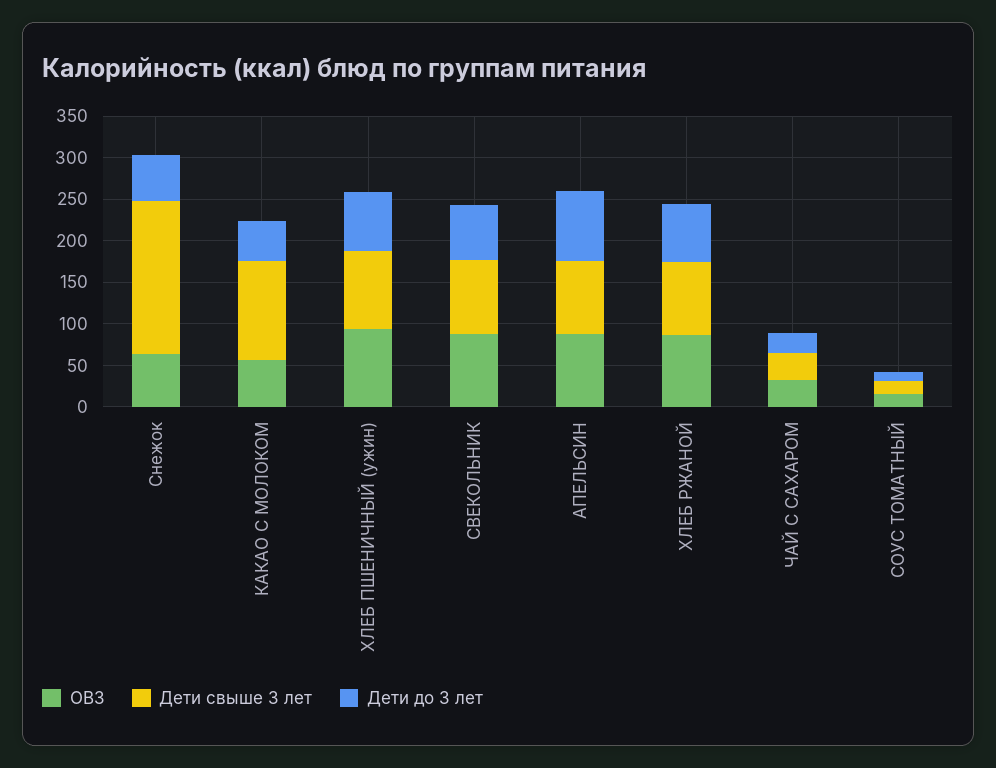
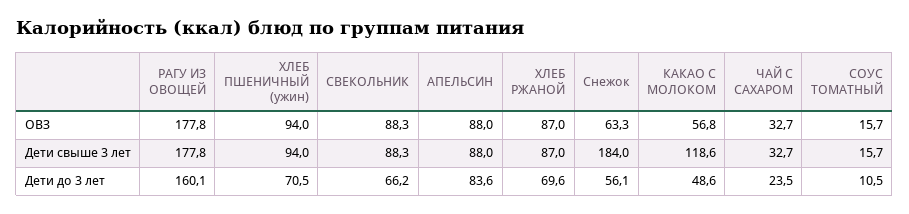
  {
    "ОВЗ": {
      "Снежок": 63.3,
      "КАКАО С МОЛОКОМ": 56.8,
      "ХЛЕБ ПШЕНИЧНЫЙ (ужин)": 94,
      "СВЕКОЛЬНИК": 88.3,
      "АПЕЛЬСИН": 88,
      "ХЛЕБ РЖАНОЙ": 87,
      "ЧАЙ С САХАРОМ": 32.7,
-     "СОУС ТОМАТНЫЙ": 15.7
+     "СОУС ТОМАТНЫЙ": 15.7,
+     "РАГУ ИЗ ОВОЩЕЙ": 177.8
    },
    "Дети свыше 3 лет": {
      "Снежок": 184,
      "КАКАО С МОЛОКОМ": 118.6,
      "ХЛЕБ ПШЕНИЧНЫЙ (ужин)": 94,
      "СВЕКОЛЬНИК": 88.3,
      "АПЕЛЬСИН": 88,
      "ХЛЕБ РЖАНОЙ": 87,
      "ЧАЙ С САХАРОМ": 32.7,
-     "СОУС ТОМАТНЫЙ": 15.7
+     "СОУС ТОМАТНЫЙ": 15.7,
+     "РАГУ ИЗ ОВОЩЕЙ": 177.8
    },
    "Дети до 3 лет": {
      "Снежок": 56.1,
      "КАКАО С МОЛОКОМ": 48.6,
      "ХЛЕБ ПШЕНИЧНЫЙ (ужин)": 70.5,
      "СВЕКОЛЬНИК": 66.2,
      "АПЕЛЬСИН": 83.6,
      "ХЛЕБ РЖАНОЙ": 69.6,
      "ЧАЙ С САХАРОМ": 23.5,
-     "СОУС ТОМАТНЫЙ": 10.5
+     "СОУС ТОМАТНЫЙ": 10.5,
+     "РАГУ ИЗ ОВОЩЕЙ": 160.1
    }
  }

